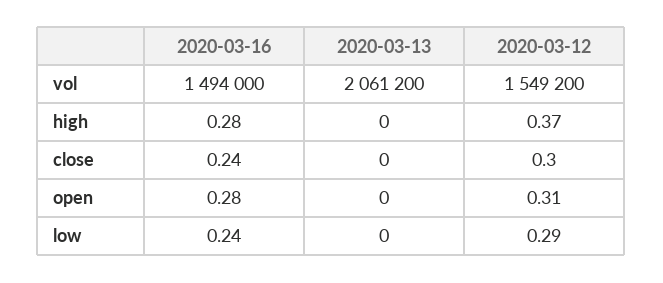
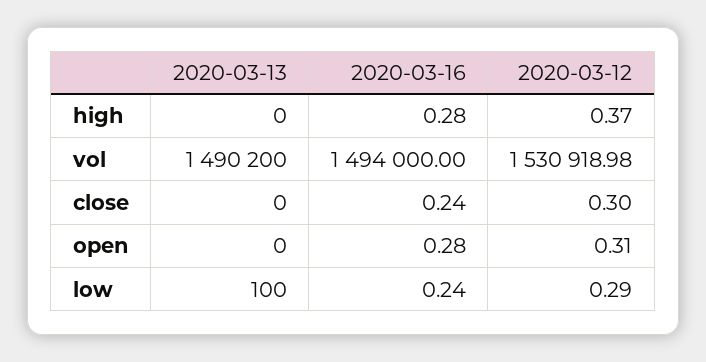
  {
    "2020-03-16": {
      "vol": 1494000,
      "high": 0.28,
      "close": 0.24,
      "open": 0.28,
      "low": 0.24
    },
    "2020-03-13": {
-     "vol": 2061200,
+     "vol": 1490200,
      "high": 0,
      "close": 0,
      "open": 0,
-     "low": 0
+     "low": 100
    },
    "2020-03-12": {
-     "vol": 1549200,
+     "vol": 1530918.98,
      "high": 0.37,
      "close": 0.3,
      "open": 0.31,
      "low": 0.29
    }
  }

